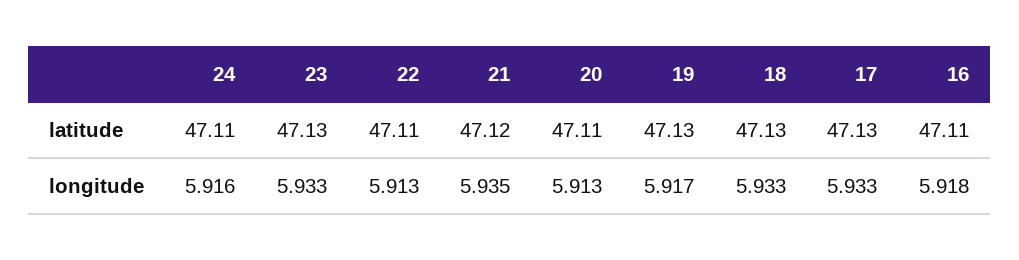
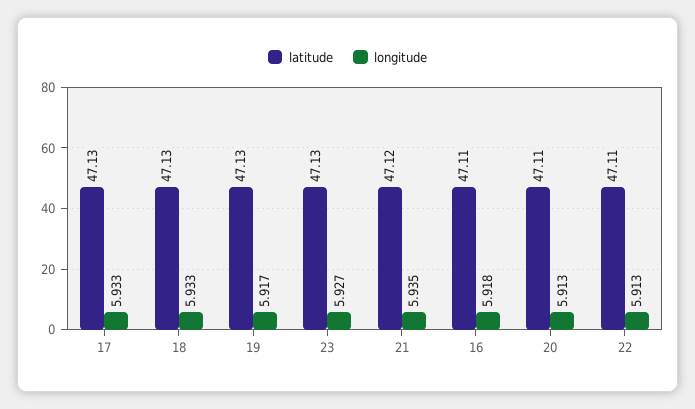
  {
    "latitude": {
-     "24": 47.11,
      "23": 47.13,
      "22": 47.11,
      "21": 47.12,
      "20": 47.11,
      "19": 47.13,
      "18": 47.13,
      "17": 47.13,
      "16": 47.11
    },
    "longitude": {
-     "24": 5.916,
-     "23": 5.933,
+     "23": 5.927,
      "22": 5.913,
      "21": 5.935,
      "20": 5.913,
      "19": 5.917,
      "18": 5.933,
      "17": 5.933,
      "16": 5.918
    }
  }

